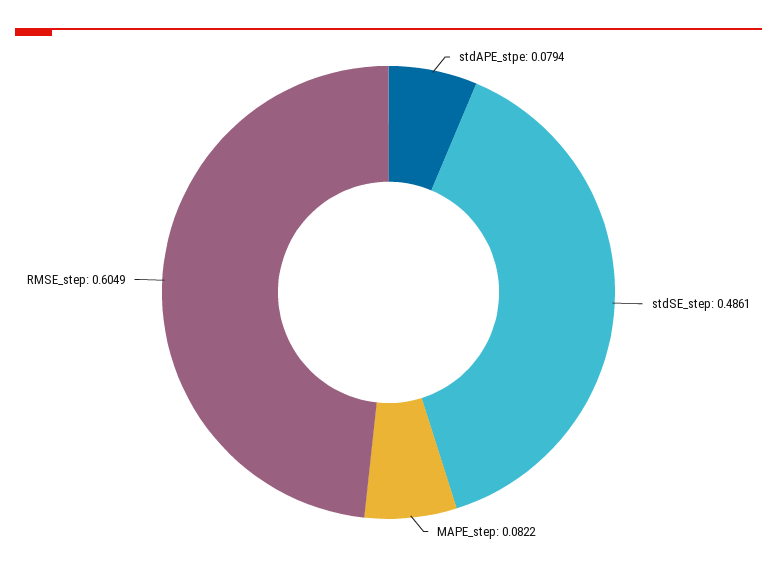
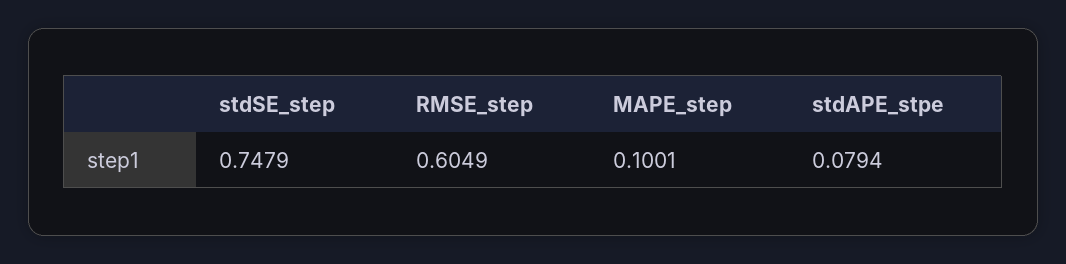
  {
    "stdAPE_stpe": 0.0794,
-   "stdSE_step": 0.4861,
+   "stdSE_step": 0.7479,
-   "MAPE_step": 0.0822,
+   "MAPE_step": 0.1001,
    "RMSE_step": 0.6049
  }

